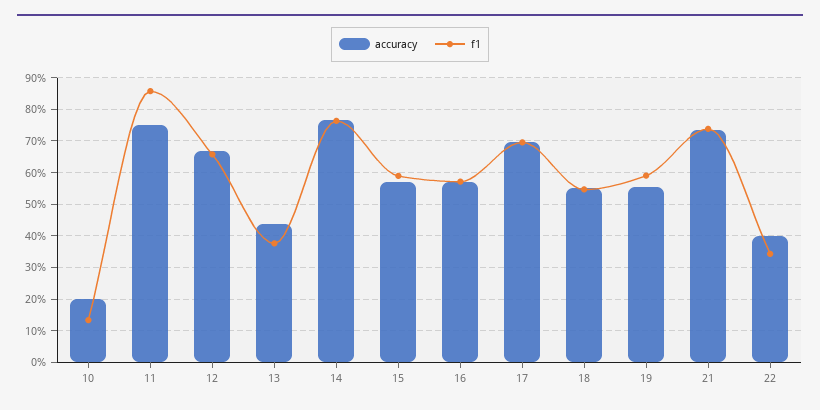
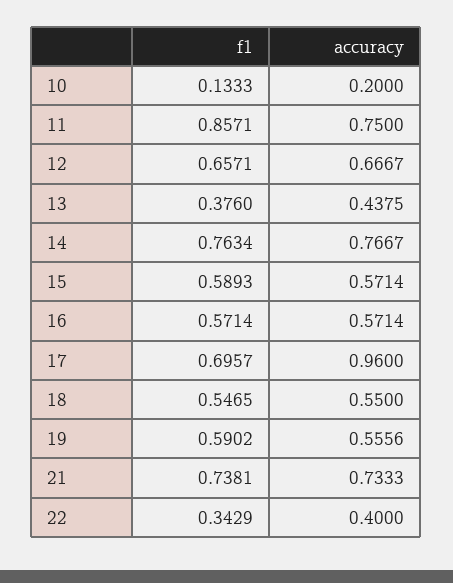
  {
    "accuracy": {
      "10": 0.2,
      "11": 0.75,
      "12": 0.6667,
      "13": 0.4375,
      "14": 0.7667,
      "15": 0.5714,
      "16": 0.5714,
-     "17": 0.7,
+     "17": 0.96,
      "18": 0.55,
      "19": 0.5556,
      "21": 0.7333,
      "22": 0.4
    },
    "f1": {
      "10": 0.1333,
      "11": 0.8571,
      "12": 0.6571,
      "13": 0.376,
      "14": 0.7634,
      "15": 0.5893,
      "16": 0.5714,
      "17": 0.6957,
      "18": 0.5465,
      "19": 0.5902,
      "21": 0.7381,
      "22": 0.3429
    }
  }

